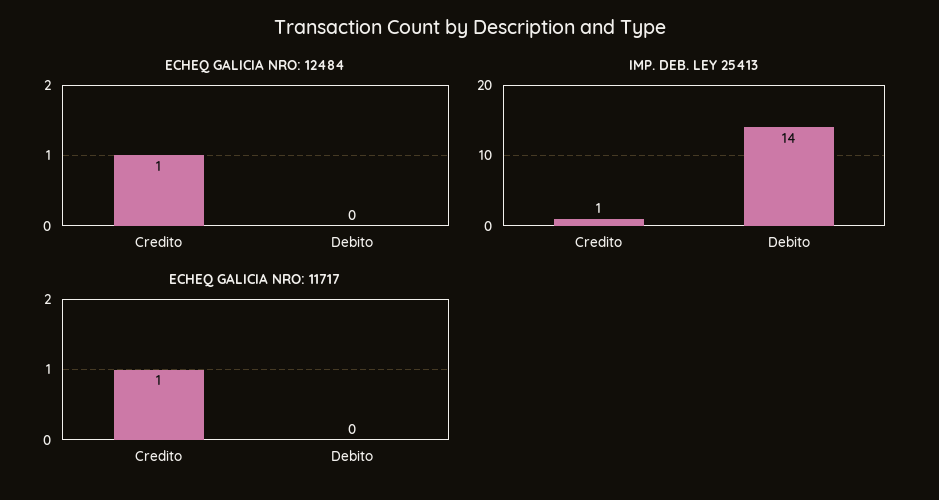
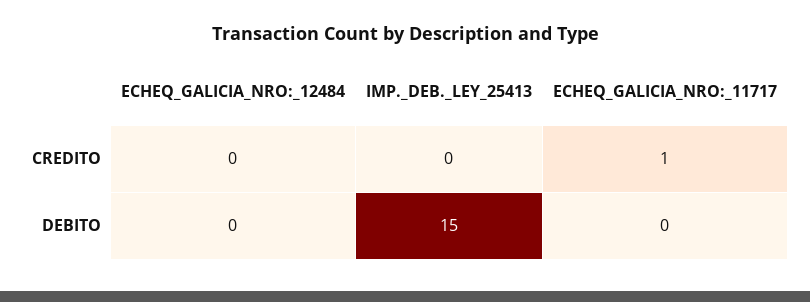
  {
    "ECHEQ GALICIA NRO: 12484": {
-     "Credito": 1,
+     "Credito": 0,
      "Debito": 0
    },
    "IMP. DEB. LEY 25413": {
-     "Credito": 1,
+     "Credito": 0,
-     "Debito": 14
+     "Debito": 15
    },
    "ECHEQ GALICIA NRO: 11717": {
      "Credito": 1,
      "Debito": 0
    }
  }

